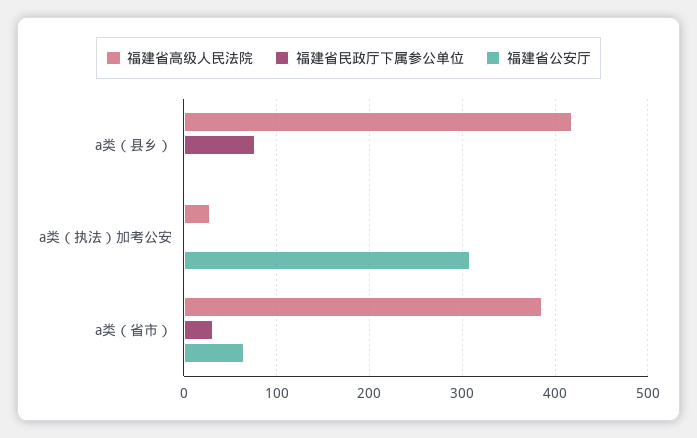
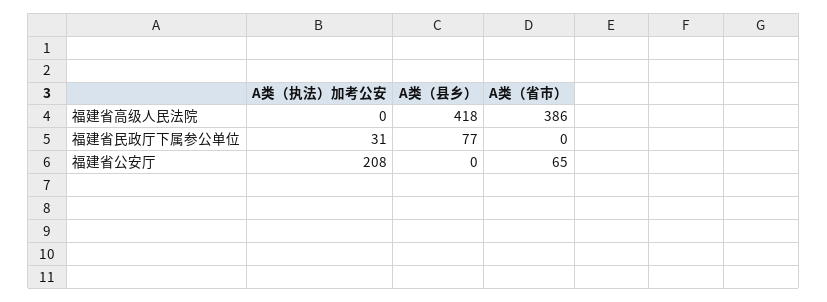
  {
    "福建省高级人民法院": {
      "a类（县乡）": 418,
-     "a类（执法）加考公安": 30,
+     "a类（执法）加考公安": 0,
      "a类（省市）": 386
    },
    "福建省民政厅下属参公单位": {
      "a类（县乡）": 77,
-     "a类（执法）加考公安": 0,
+     "a类（执法）加考公安": 31,
-     "a类（省市）": 30
+     "a类（省市）": 0
    },
    "福建省公安厅": {
      "a类（县乡）": 0,
-     "a类（执法）加考公安": 310,
+     "a类（执法）加考公安": 208,
      "a类（省市）": 65
    }
  }

